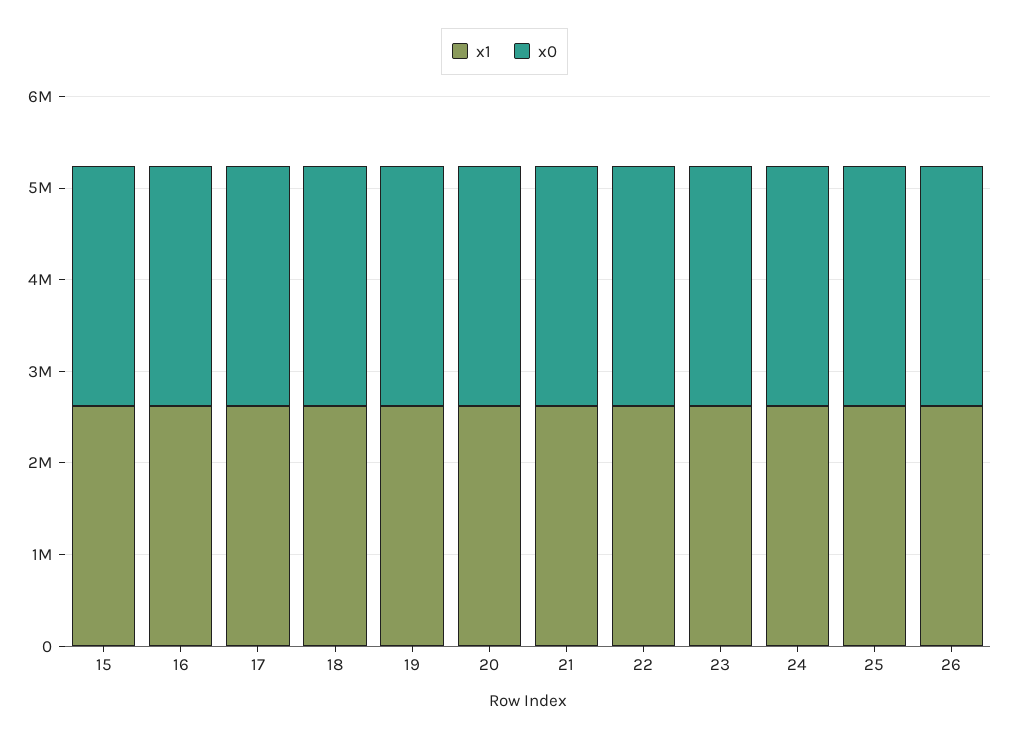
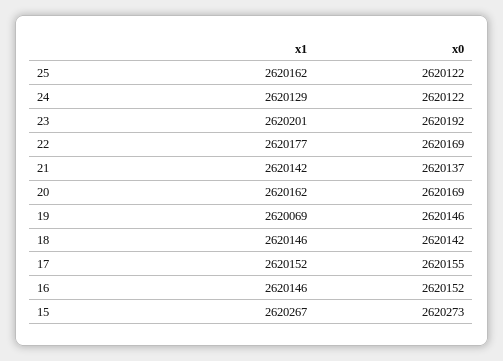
  {
    "x1": {
      "15": 2620267,
      "16": 2620146,
      "17": 2620152,
      "18": 2620146,
      "19": 2620069,
      "20": 2620162,
      "21": 2620142,
      "22": 2620177,
      "23": 2620201,
      "24": 2620129,
-     "25": 2620162,
+     "25": 2620162
-     "26": 2600000
    },
    "x0": {
      "15": 2620273,
      "16": 2620152,
      "17": 2620155,
      "18": 2620142,
      "19": 2620146,
      "20": 2620169,
      "21": 2620137,
      "22": 2620169,
      "23": 2620192,
      "24": 2620122,
-     "25": 2620122,
+     "25": 2620122
-     "26": 2600000
    }
  }

